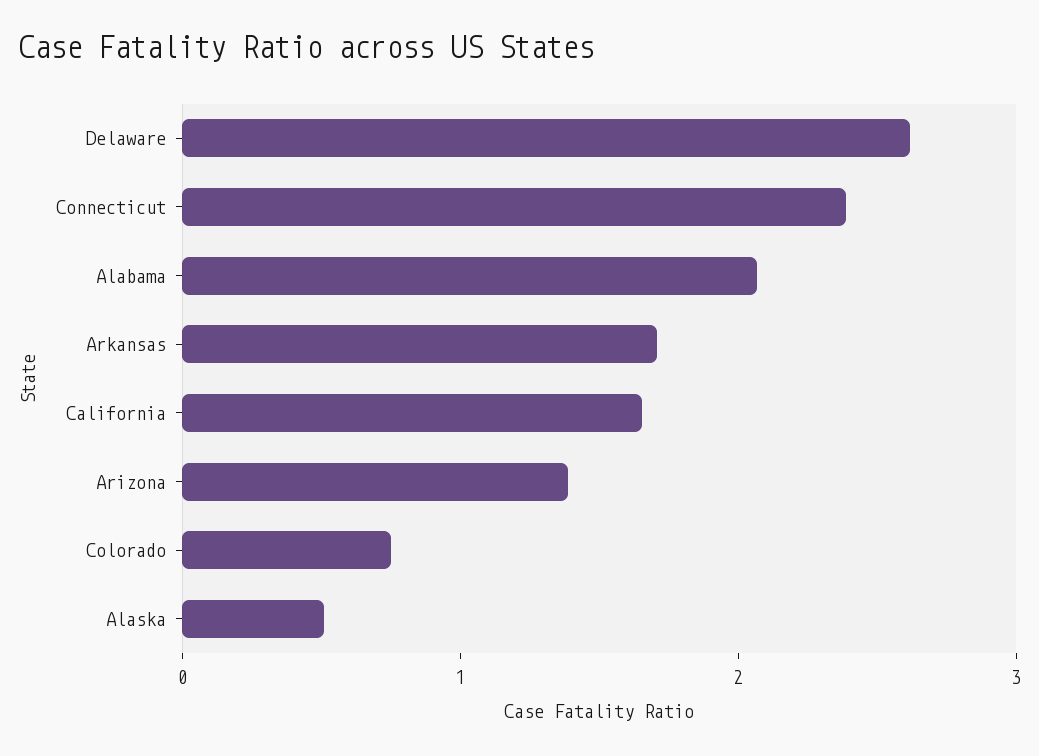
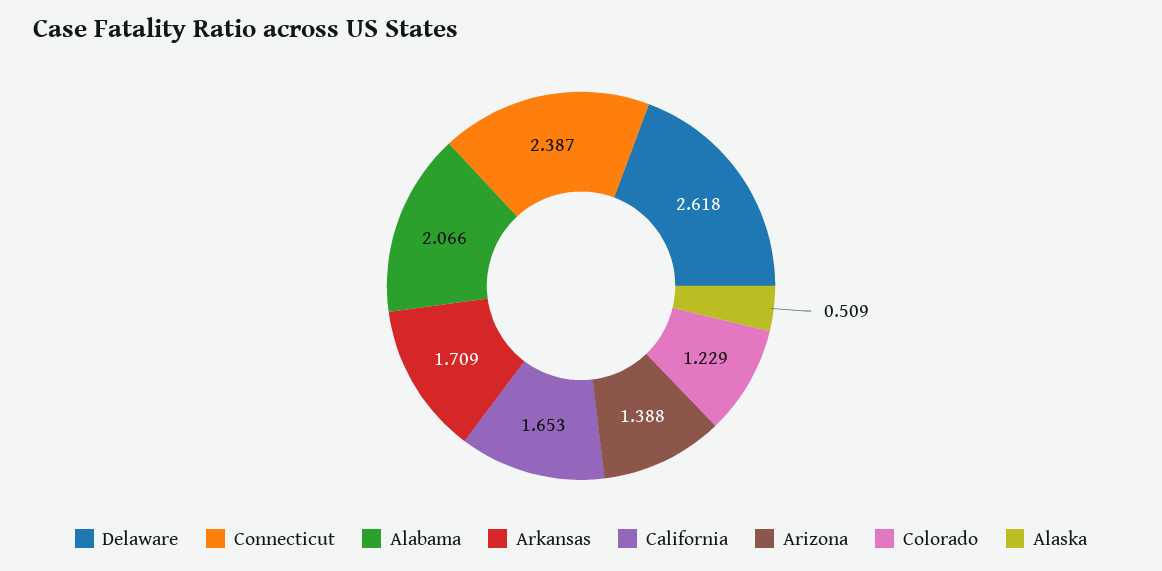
  {
    "Delaware": 2.618,
    "Connecticut": 2.387,
    "Alabama": 2.066,
    "Arkansas": 1.709,
    "California": 1.653,
    "Arizona": 1.388,
-   "Colorado": 0.8,
+   "Colorado": 1.229,
    "Alaska": 0.509
  }

